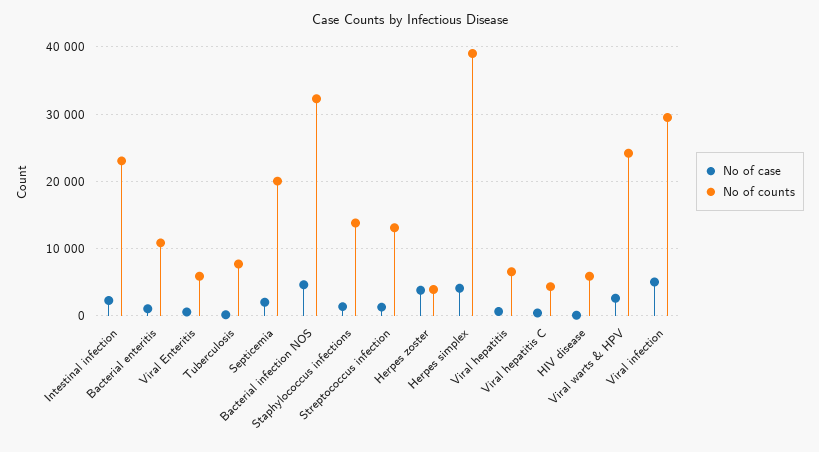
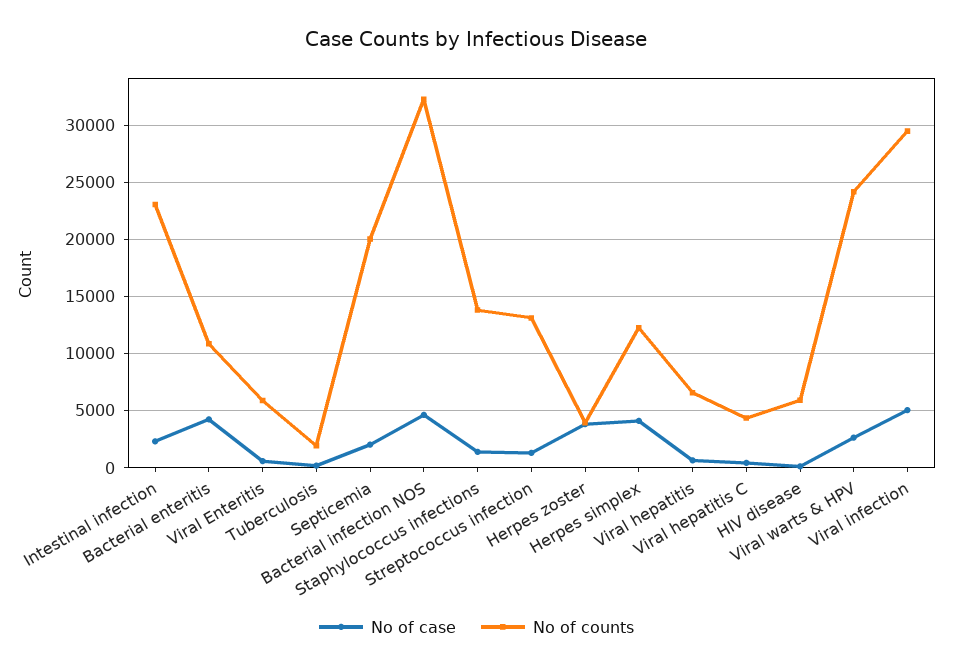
  {
    "No of case": {
      "Intestinal infection": 2000,
-     "Bacterial enteritis": 1000,
+     "Bacterial enteritis": 4000,
      "Viral Enteritis": 1000,
      "Tuberculosis": 0,
      "Septicemia": 2000,
      "Bacterial infection NOS": 5000,
      "Staphylococcus infections": 1000,
      "Streptococcus infection": 1000,
      "Herpes zoster": 4000,
      "Herpes simplex": 4000,
      "Viral hepatitis": 1000,
      "Viral hepatitis C": 0,
      "HIV disease": 0,
      "Viral warts & HPV": 3000,
      "Viral infection": 5000
    },
    "No of counts": {
      "Intestinal infection": 23000,
      "Bacterial enteritis": 11000,
      "Viral Enteritis": 6000,
-     "Tuberculosis": 8000,
+     "Tuberculosis": 2000,
      "Septicemia": 20000,
      "Bacterial infection NOS": 32000,
      "Staphylococcus infections": 14000,
      "Streptococcus infection": 13000,
      "Herpes zoster": 4000,
-     "Herpes simplex": 39000,
+     "Herpes simplex": 12000,
      "Viral hepatitis": 7000,
      "Viral hepatitis C": 4000,
      "HIV disease": 6000,
      "Viral warts & HPV": 24000,
      "Viral infection": 30000
    }
  }

